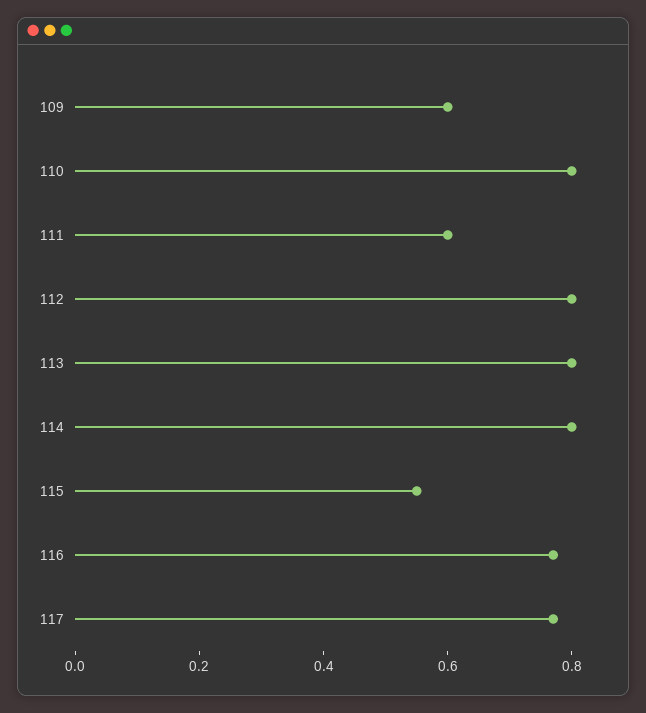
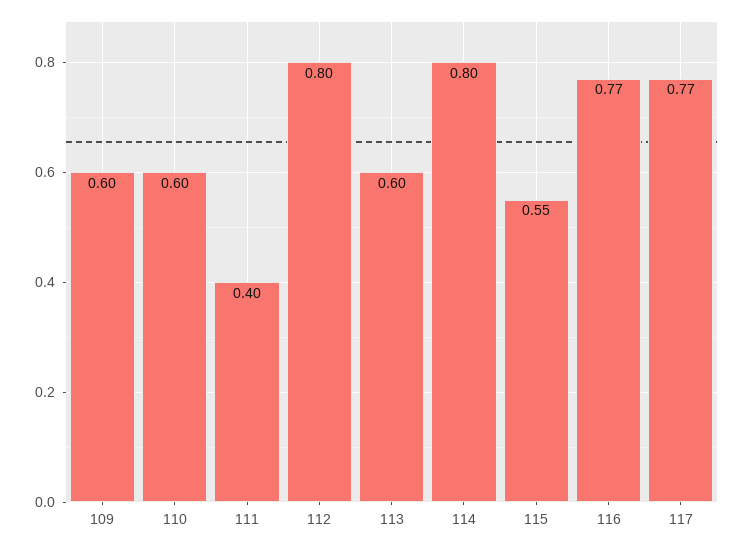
  {
    "109": 0.6,
-   "110": 0.8,
+   "110": 0.6,
-   "111": 0.6,
+   "111": 0.4,
    "112": 0.8,
-   "113": 0.8,
+   "113": 0.6,
    "114": 0.8,
    "115": 0.55,
    "116": 0.77,
    "117": 0.77
  }

